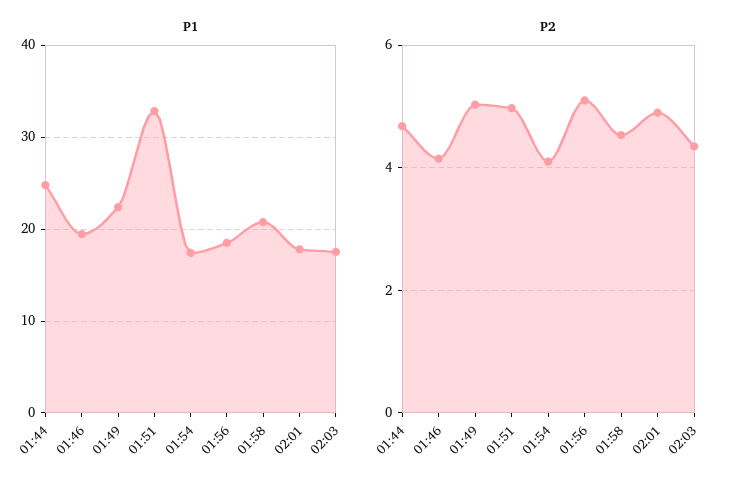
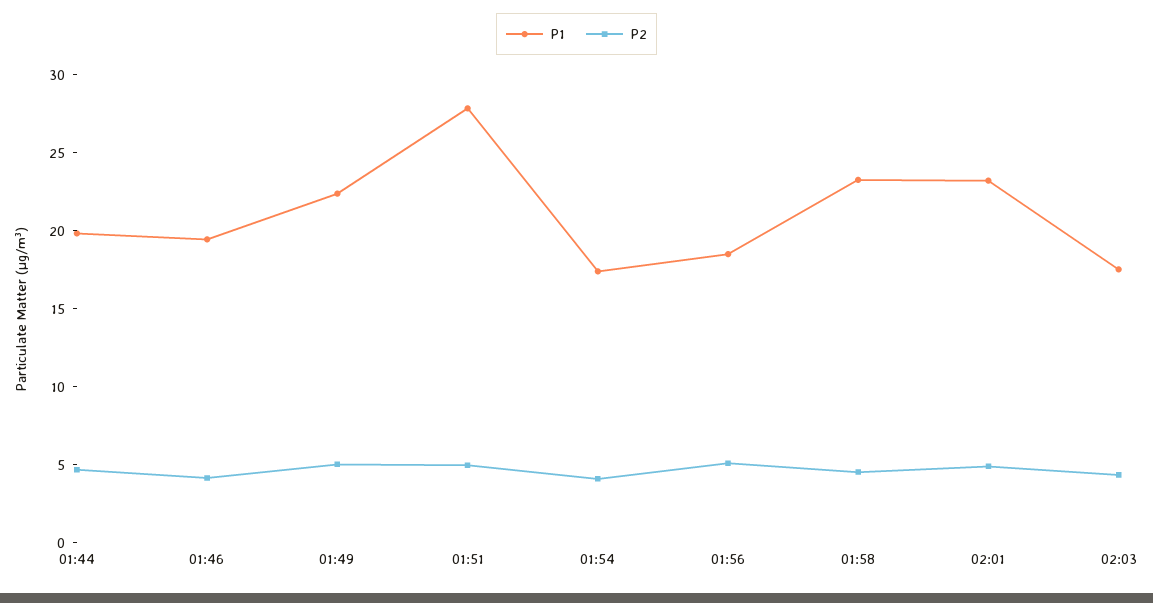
  {
    "P1": {
-     "01:44": 25,
+     "01:44": 20,
      "01:46": 19,
      "01:49": 22,
-     "01:51": 33,
+     "01:51": 28,
      "01:54": 17,
      "01:56": 19,
-     "01:58": 21,
+     "01:58": 23,
-     "02:01": 18,
+     "02:01": 23,
      "02:03": 18
    },
    "P2": {
      "01:44": 4.6,
      "01:46": 4.2,
      "01:49": 5,
      "01:51": 5,
      "01:54": 4.2,
      "01:56": 5.2,
      "01:58": 4.6,
      "02:01": 5,
      "02:03": 4.4
    }
  }

